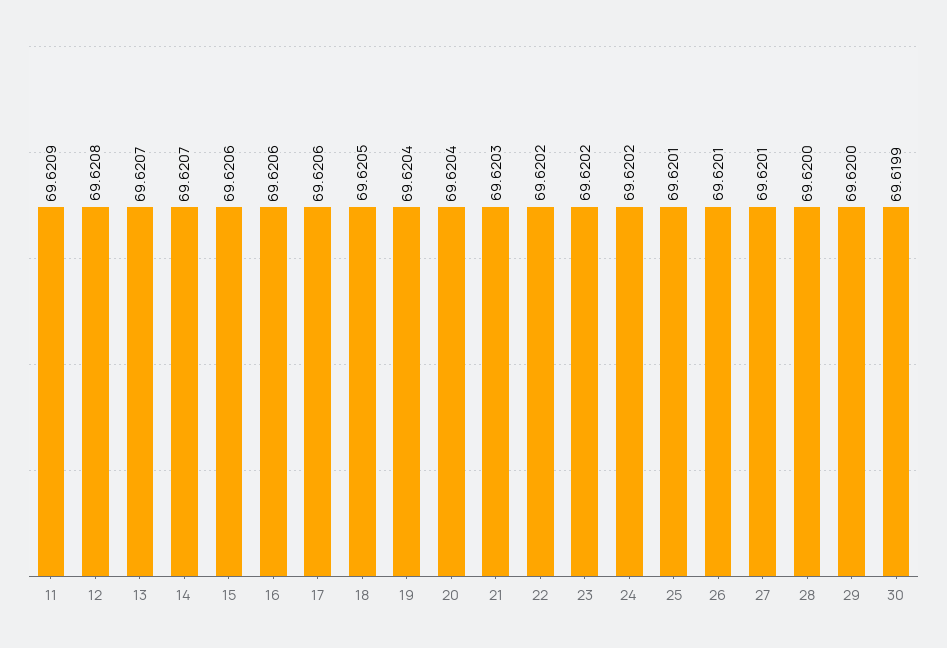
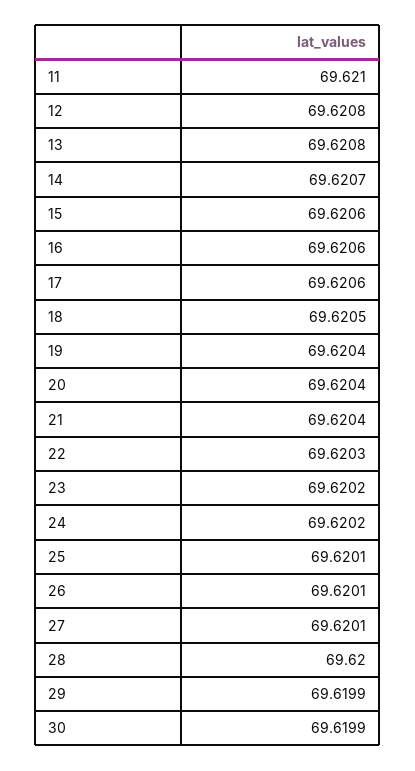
  {
-   "11": 69.6209,
+   "11": 69.621,
    "12": 69.6208,
-   "13": 69.6207,
+   "13": 69.6208,
    "14": 69.6207,
    "15": 69.6206,
    "16": 69.6206,
    "17": 69.6206,
    "18": 69.6205,
    "19": 69.6204,
    "20": 69.6204,
-   "21": 69.6203,
+   "21": 69.6204,
-   "22": 69.6202,
+   "22": 69.6203,
    "23": 69.6202,
    "24": 69.6202,
    "25": 69.6201,
    "26": 69.6201,
    "27": 69.6201,
    "28": 69.62,
-   "29": 69.62,
+   "29": 69.6199,
    "30": 69.6199
  }

